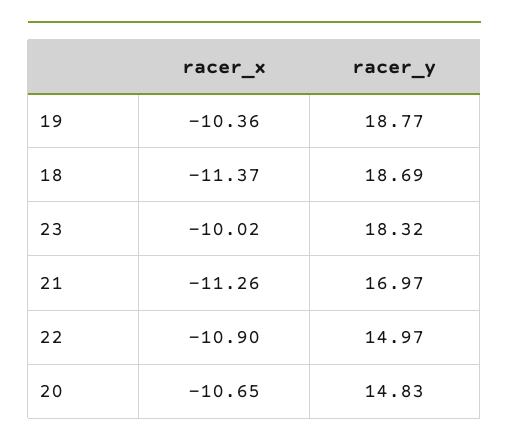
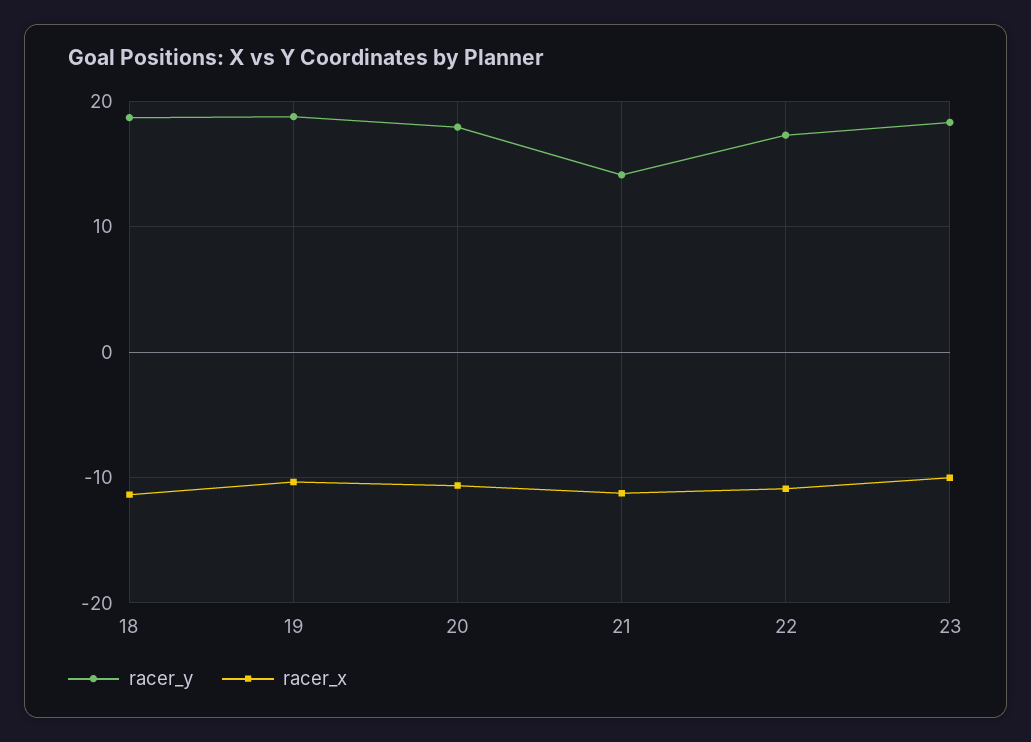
  {
    "racer_x": {
      "19": -10.36,
      "18": -11.37,
      "23": -10.02,
      "21": -11.26,
      "22": -10.9,
      "20": -10.65
    },
    "racer_y": {
      "19": 18.77,
      "18": 18.69,
      "23": 18.32,
-     "21": 16.97,
+     "21": 14,
-     "22": 14.97,
+     "22": 17,
-     "20": 14.83
+     "20": 18
    }
  }

